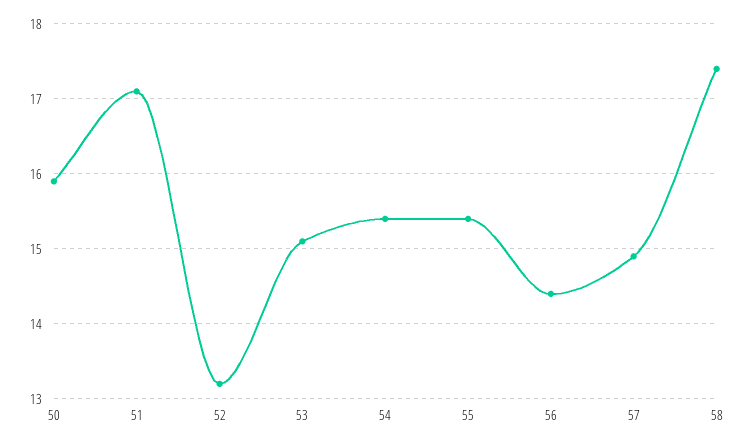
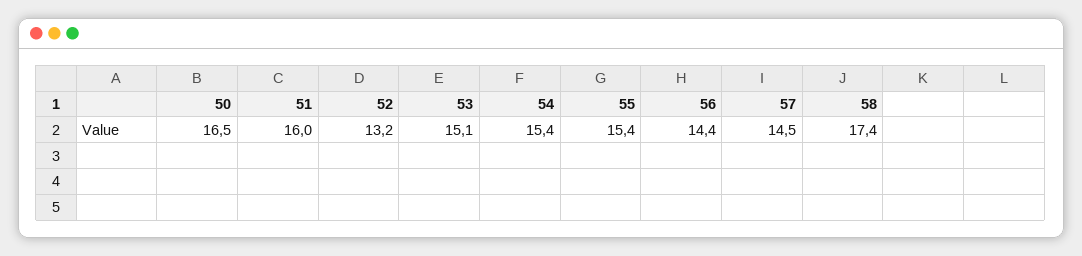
  {
-   "50": 15.9,
+   "50": 16.5,
-   "51": 17.1,
+   "51": 16,
    "52": 13.2,
    "53": 15.1,
    "54": 15.4,
    "55": 15.4,
    "56": 14.4,
-   "57": 14.9,
+   "57": 14.5,
    "58": 17.4
  }

